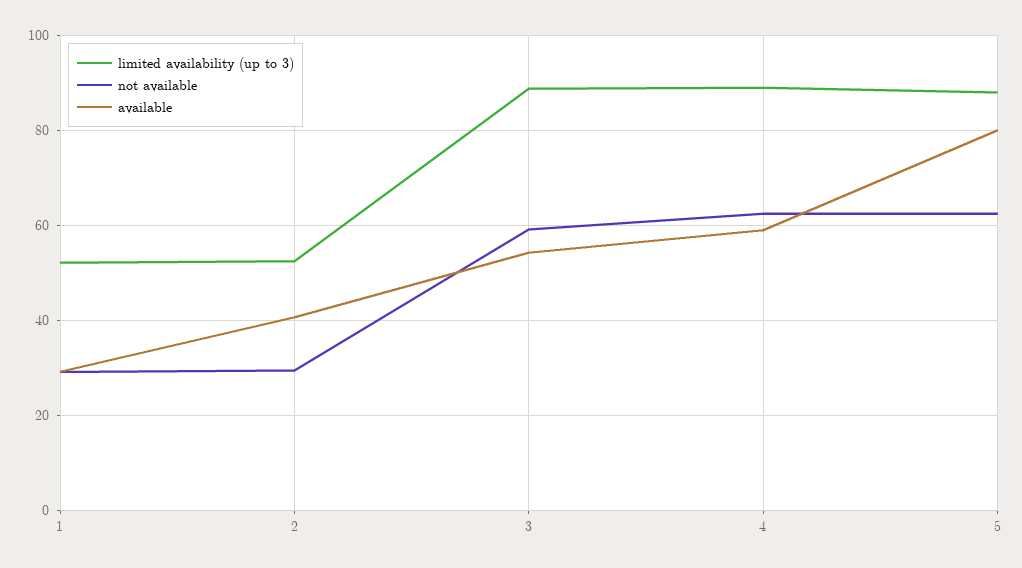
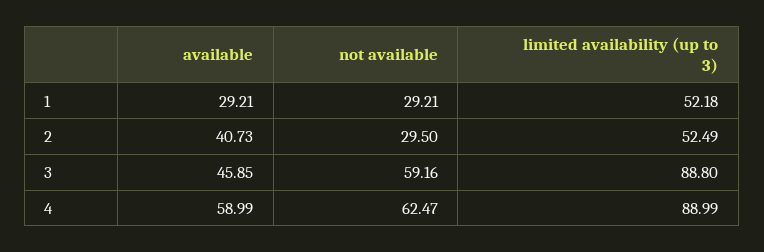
  {
    "limited availability (up to 3)": {
      "1": 52.18,
      "2": 52.49,
      "3": 88.8,
-     "4": 88.99,
+     "4": 88.99
-     "5": 88
    },
    "not available": {
      "1": 29.21,
      "2": 29.5,
      "3": 59.16,
-     "4": 62.47,
+     "4": 62.47
-     "5": 62
    },
    "available": {
      "1": 29.21,
      "2": 40.73,
-     "3": 54,
+     "3": 45.85,
-     "4": 58.99,
+     "4": 58.99
-     "5": 80
    }
  }

